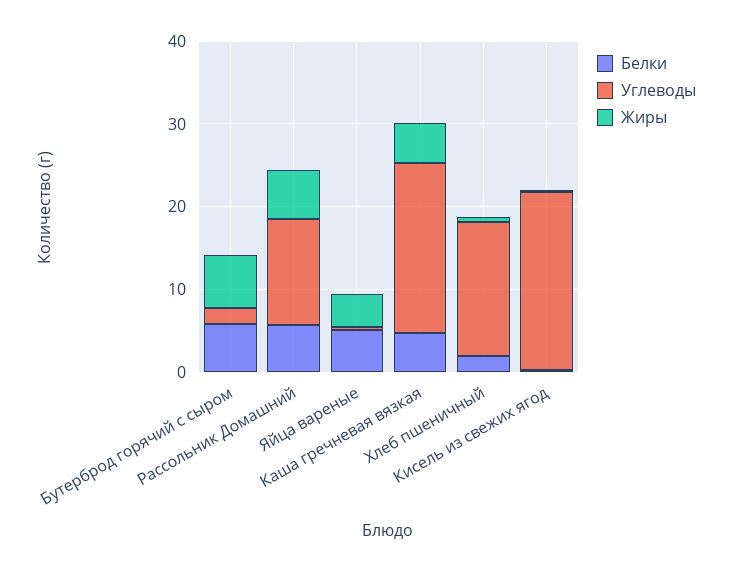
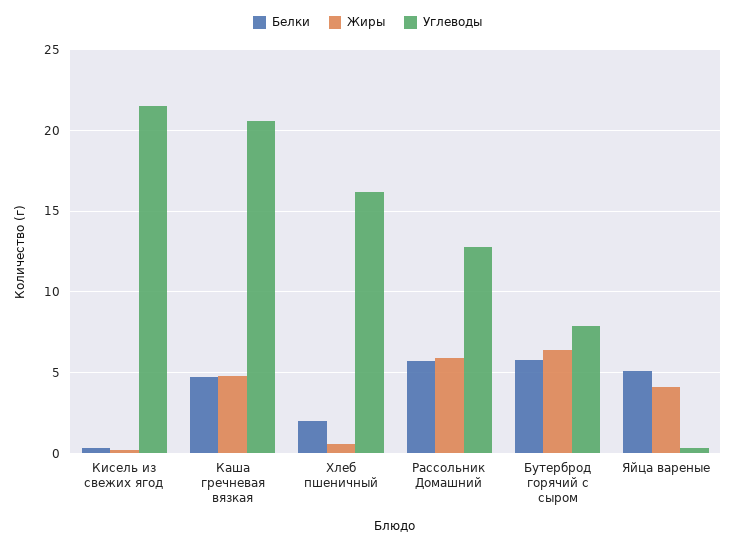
  {
    "Белки": {
      "Бутерброд горячий с сыром": 6,
      "Рассольник Домашний": 5.5,
      "Яйца вареные": 5,
      "Каша гречневая вязкая": 4.5,
      "Хлеб пшеничный": 2,
      "Кисель из свежих ягод": 0.5
    },
    "Углеводы": {
-     "Бутерброд горячий с сыром": 2,
+     "Бутерброд горячий с сыром": 8,
      "Рассольник Домашний": 13,
      "Яйца вареные": 0.5,
      "Каша гречневая вязкая": 20.5,
      "Хлеб пшеничный": 16,
      "Кисель из свежих ягод": 21.5
    },
    "Жиры": {
      "Бутерброд горячий с сыром": 6.5,
      "Рассольник Домашний": 6,
      "Яйца вареные": 4,
      "Каша гречневая вязкая": 5,
      "Хлеб пшеничный": 0.5,
      "Кисель из свежих ягод": 0
    }
  }

